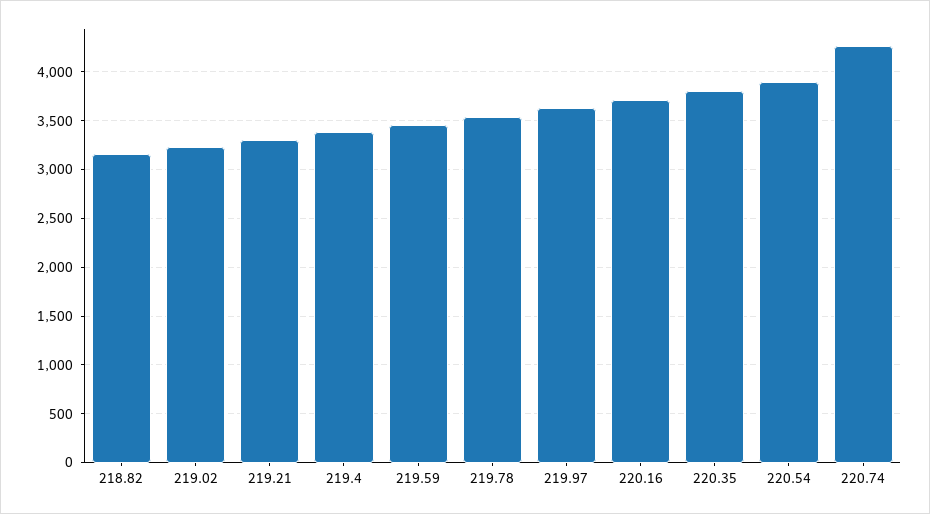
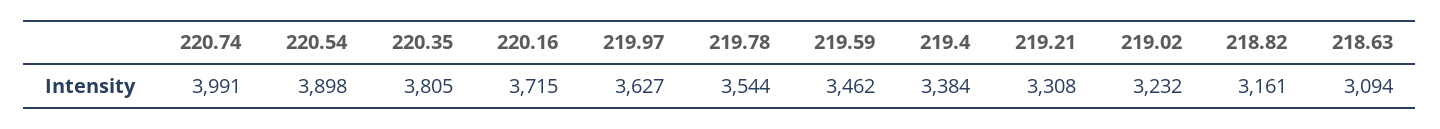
  {
    "218.82": 3161,
    "219.02": 3232,
    "219.21": 3308,
    "219.4": 3384,
    "219.59": 3462,
    "219.78": 3544,
    "219.97": 3627,
    "220.16": 3715,
    "220.35": 3805,
    "220.54": 3898,
-   "220.74": 4300
+   "220.74": 3991,
+   "218.63": 3094
  }

